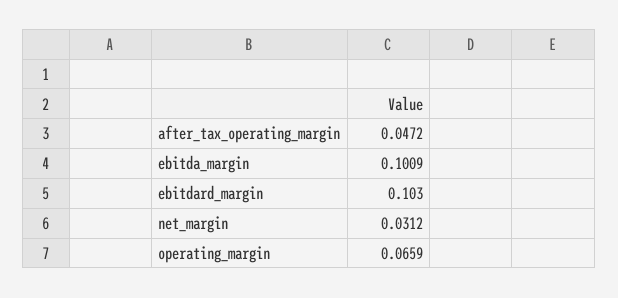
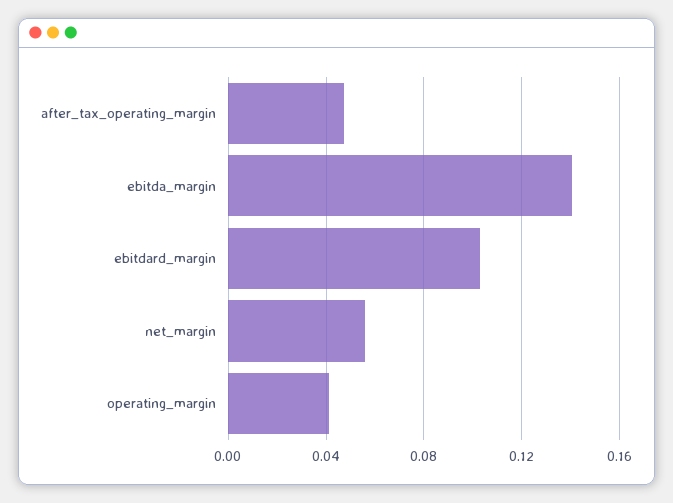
  {
    "after_tax_operating_margin": 0.0472,
-   "ebitda_margin": 0.1009,
+   "ebitda_margin": 0.14,
    "ebitdard_margin": 0.103,
-   "net_margin": 0.0312,
+   "net_margin": 0.055,
-   "operating_margin": 0.0659
+   "operating_margin": 0.04
  }

